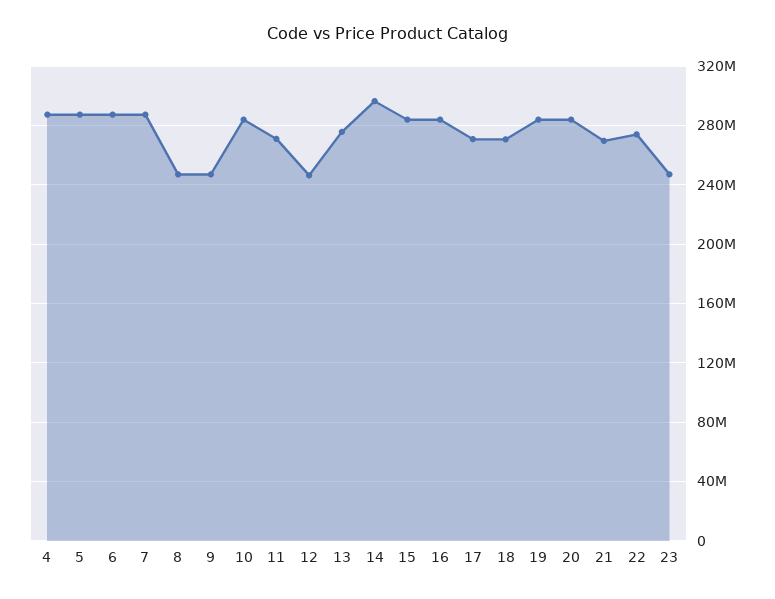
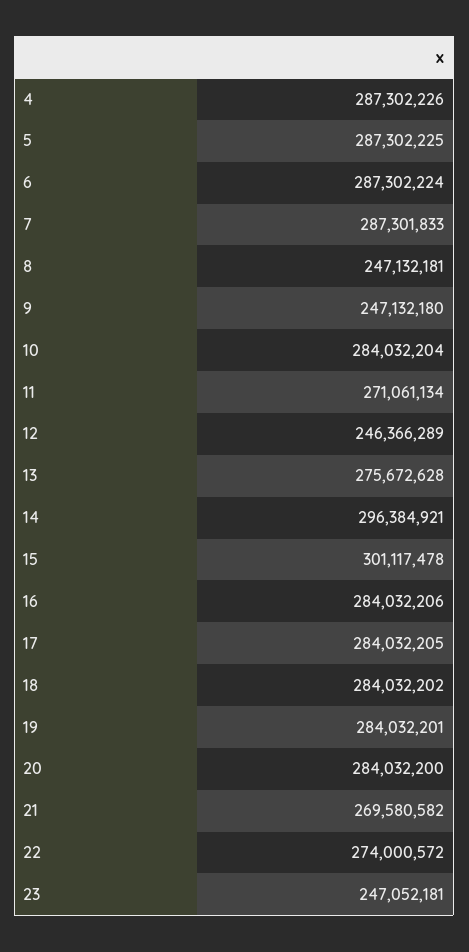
  {
    "4": 287302226,
    "5": 287302225,
    "6": 287302224,
    "7": 287301833,
    "8": 247132181,
    "9": 247132180,
    "10": 284032204,
    "11": 271061134,
    "12": 246366289,
    "13": 275672628,
    "14": 296384921,
-   "15": 285000000,
+   "15": 301117478,
    "16": 284032206,
-   "17": 270000000,
+   "17": 284032205,
-   "18": 270000000,
+   "18": 284032202,
    "19": 284032201,
    "20": 284032200,
    "21": 269580582,
    "22": 274000572,
    "23": 247052181
  }

